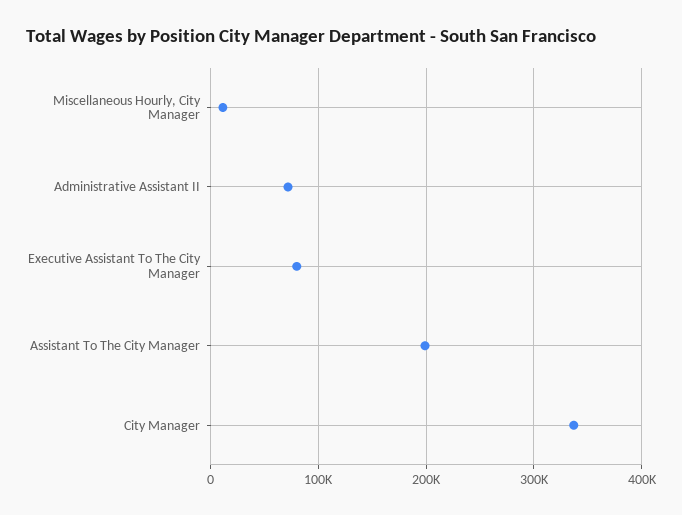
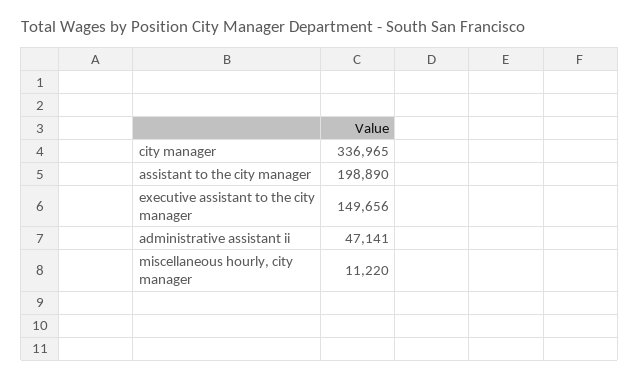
  {
    "Miscellaneous Hourly, City Manager": 11220,
-   "Administrative Assistant II": 70000,
+   "Administrative Assistant II": 47141,
-   "Executive Assistant To The City Manager": 80000,
+   "Executive Assistant To The City Manager": 149656,
    "Assistant To The City Manager": 198890,
    "City Manager": 336965
  }

